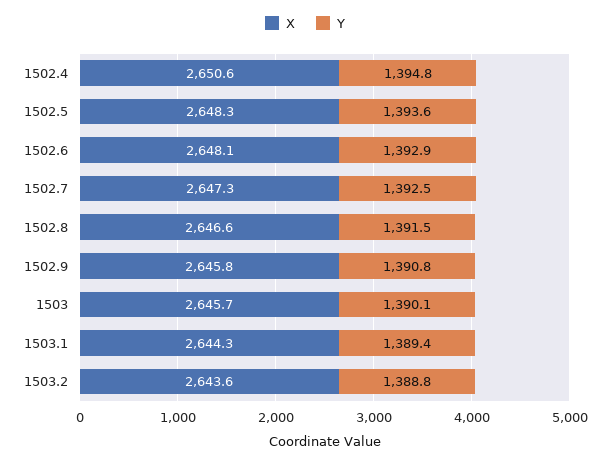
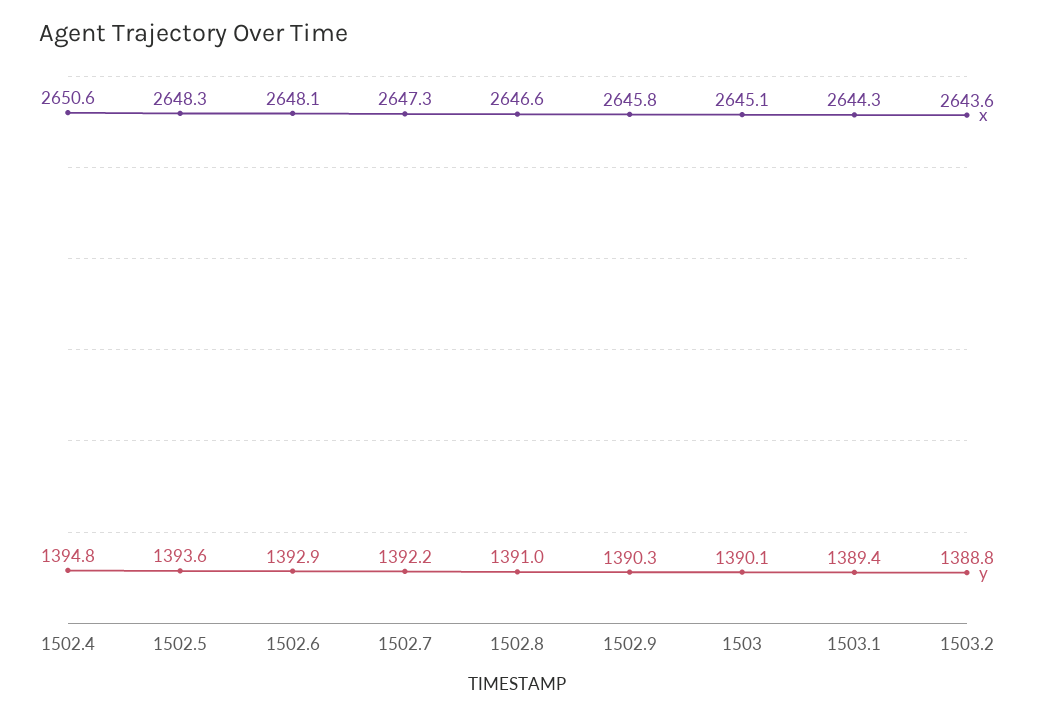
  {
    "X": {
      "1502.4": 2650.6,
      "1502.5": 2648.3,
      "1502.6": 2648.1,
      "1502.7": 2647.3,
      "1502.8": 2646.6,
      "1502.9": 2645.8,
-     "1503": 2645.7,
+     "1503": 2645.1,
      "1503.1": 2644.3,
      "1503.2": 2643.6
    },
    "Y": {
      "1502.4": 1394.8,
      "1502.5": 1393.6,
      "1502.6": 1392.9,
-     "1502.7": 1392.5,
+     "1502.7": 1392.2,
-     "1502.8": 1391.5,
+     "1502.8": 1391,
-     "1502.9": 1390.8,
+     "1502.9": 1390.3,
      "1503": 1390.1,
      "1503.1": 1389.4,
      "1503.2": 1388.8
    }
  }

